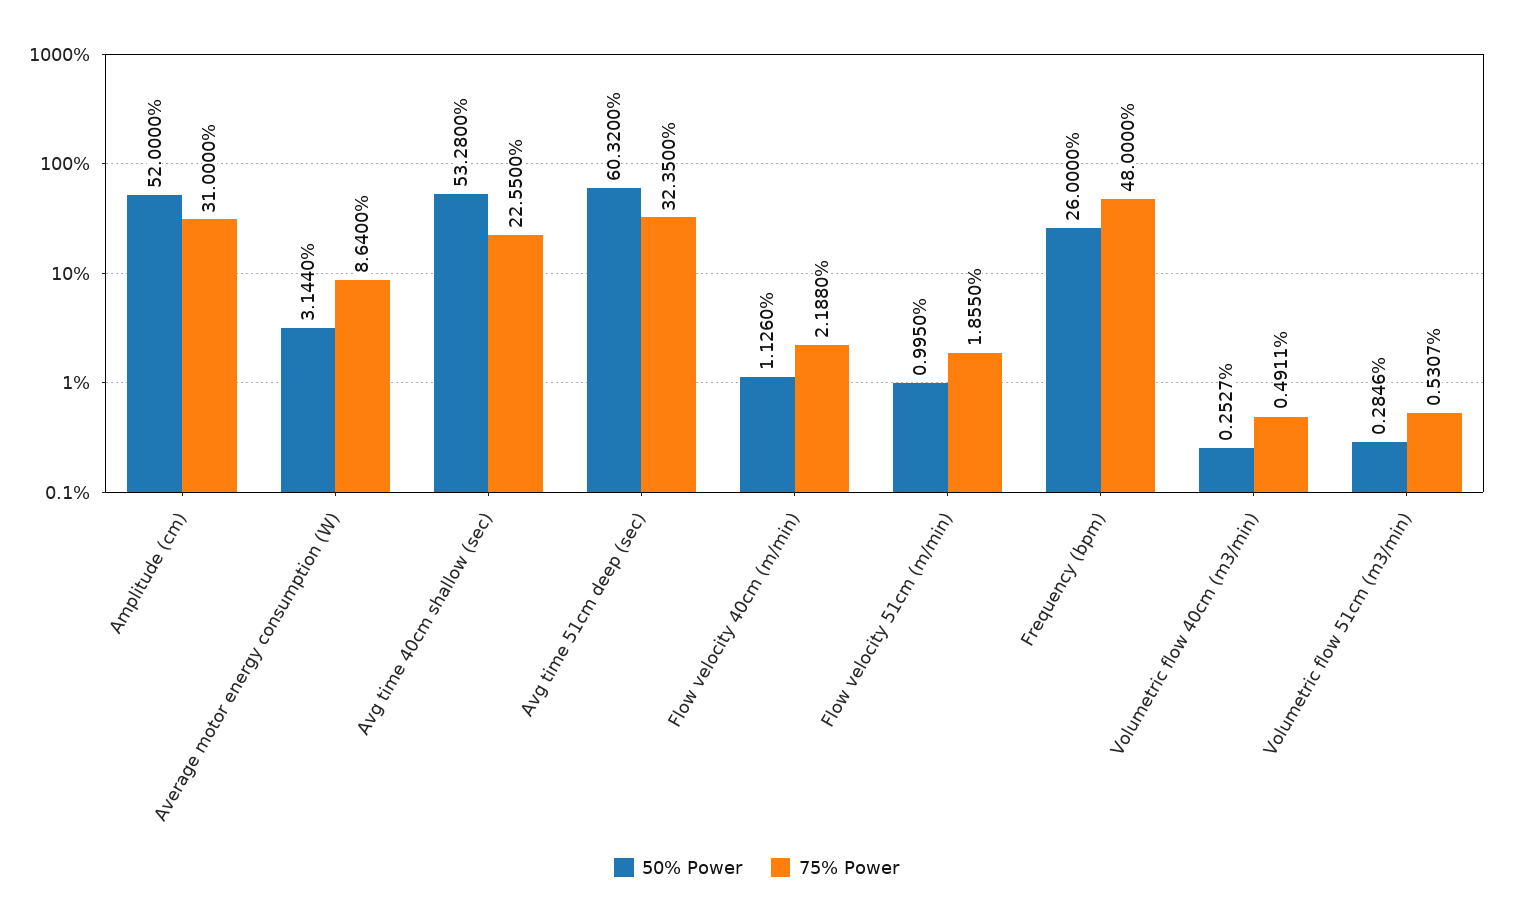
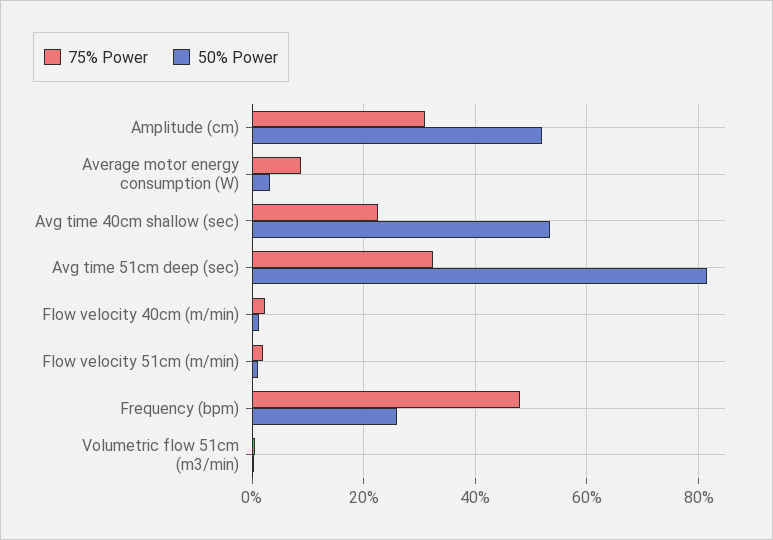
  {
    "50% Power": {
      "Amplitude (cm)": 52,
      "Average motor energy consumption (W)": 3.144,
      "Avg time 40cm shallow (sec)": 53.28,
-     "Avg time 51cm deep (sec)": 60.32,
+     "Avg time 51cm deep (sec)": 82,
      "Flow velocity 40cm (m/min)": 1.126,
      "Flow velocity 51cm (m/min)": 0.995,
      "Frequency (bpm)": 26,
-     "Volumetric flow 40cm (m3/min)": 0.2527,
      "Volumetric flow 51cm (m3/min)": 0.2846
    },
    "75% Power": {
      "Amplitude (cm)": 31,
      "Average motor energy consumption (W)": 8.64,
      "Avg time 40cm shallow (sec)": 22.55,
      "Avg time 51cm deep (sec)": 32.35,
      "Flow velocity 40cm (m/min)": 2.188,
      "Flow velocity 51cm (m/min)": 1.855,
      "Frequency (bpm)": 48,
-     "Volumetric flow 40cm (m3/min)": 0.4911,
      "Volumetric flow 51cm (m3/min)": 0.5307
    }
  }

